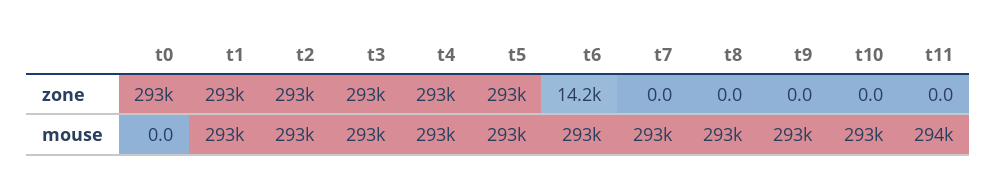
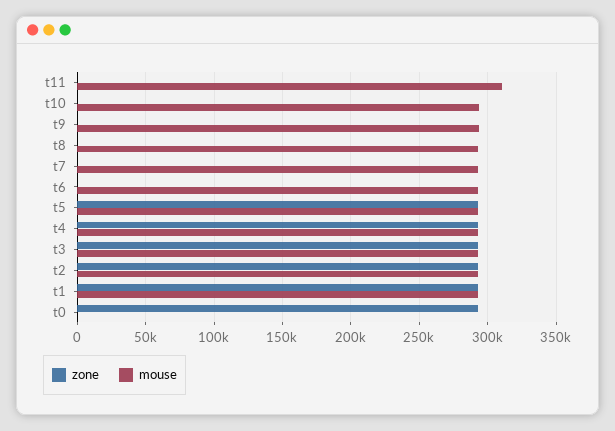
  {
    "zone": {
      "t0": 293000,
      "t1": 293000,
      "t2": 293000,
      "t3": 293000,
      "t4": 293000,
      "t5": 293000,
-     "t6": 14200,
+     "t6": 0,
      "t7": 0,
      "t8": 0,
      "t9": 0,
      "t10": 0,
      "t11": 0
    },
    "mouse": {
      "t0": 0,
      "t1": 293000,
      "t2": 293000,
      "t3": 293000,
      "t4": 293000,
      "t5": 293000,
      "t6": 293000,
      "t7": 293000,
      "t8": 293000,
      "t9": 293000,
      "t10": 293000,
-     "t11": 294000
+     "t11": 310000
    }
  }

